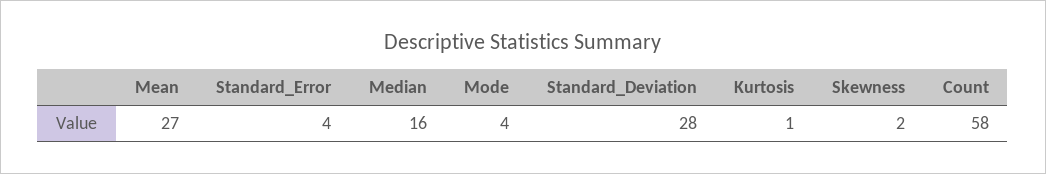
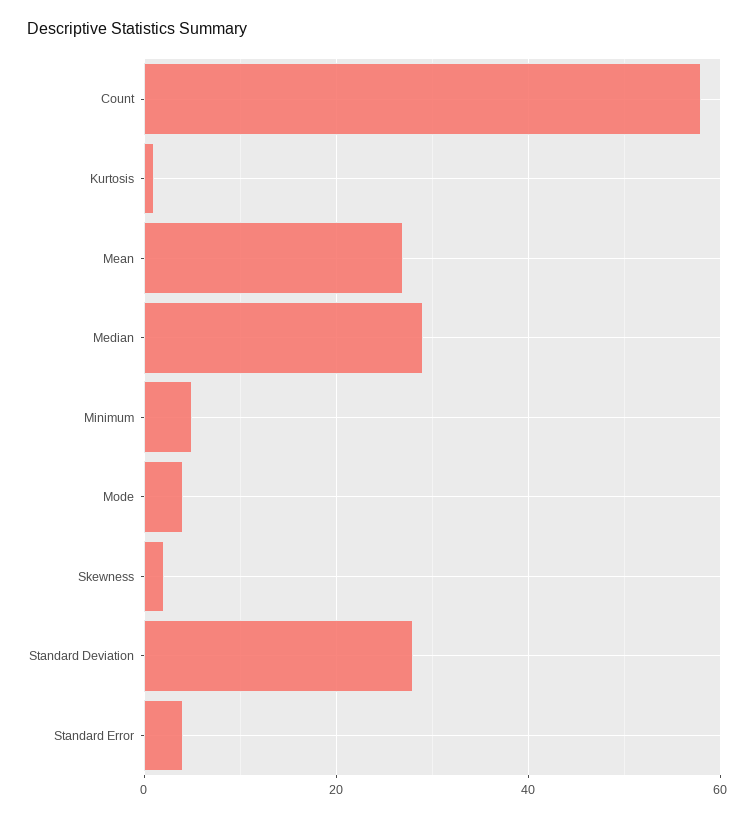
  {
    "Mean": 27,
    "Standard_Error": 4,
-   "Median": 16,
+   "Median": 30,
    "Mode": 4,
    "Standard_Deviation": 28,
    "Kurtosis": 1,
    "Skewness": 2,
-   "Count": 58
+   "Count": 58,
+   "Minimum": 5
  }

